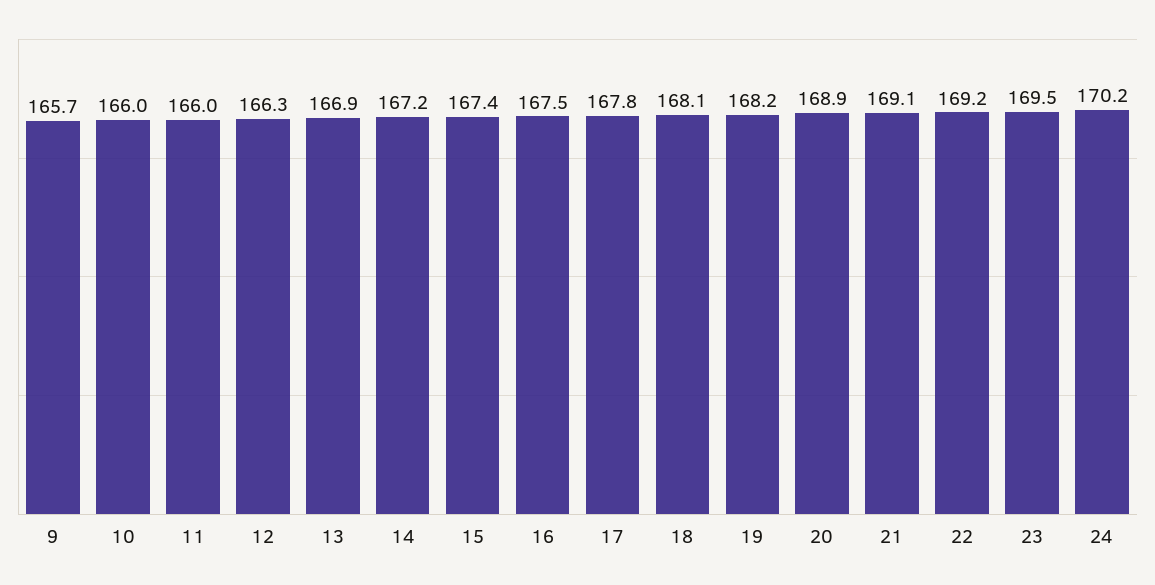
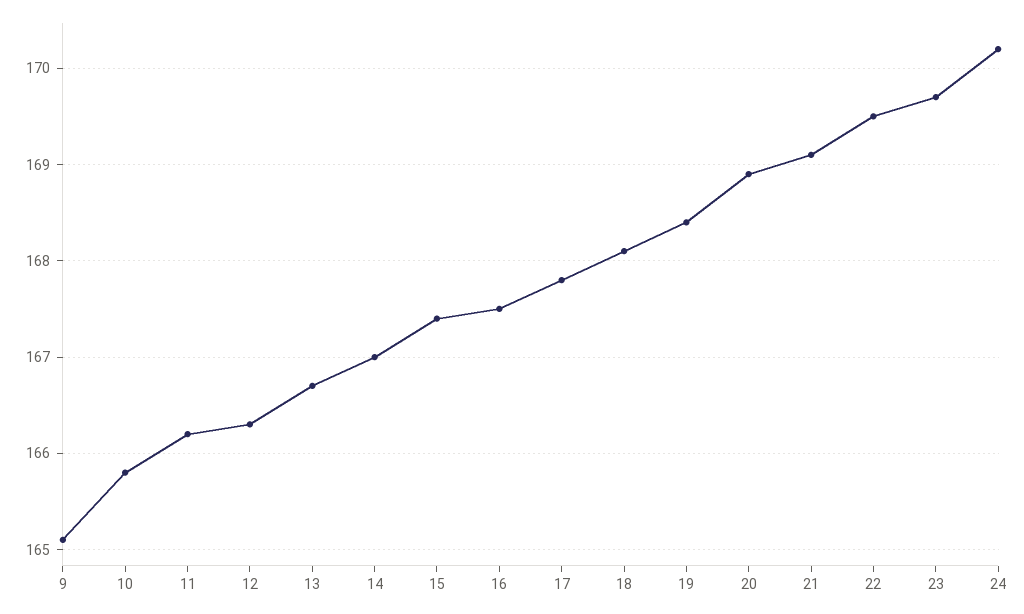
  {
-   "9": 165.7,
+   "9": 165.1,
-   "10": 166,
+   "10": 165.8,
-   "11": 166,
+   "11": 166.2,
    "12": 166.3,
-   "13": 166.9,
+   "13": 166.7,
-   "14": 167.2,
+   "14": 167,
    "15": 167.4,
    "16": 167.5,
    "17": 167.8,
    "18": 168.1,
-   "19": 168.2,
+   "19": 168.4,
    "20": 168.9,
    "21": 169.1,
-   "22": 169.2,
+   "22": 169.5,
-   "23": 169.5,
+   "23": 169.7,
    "24": 170.2
  }

